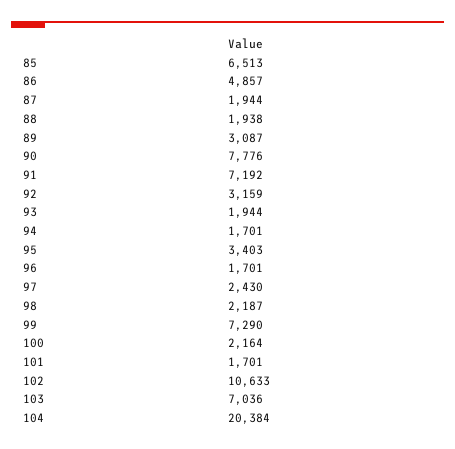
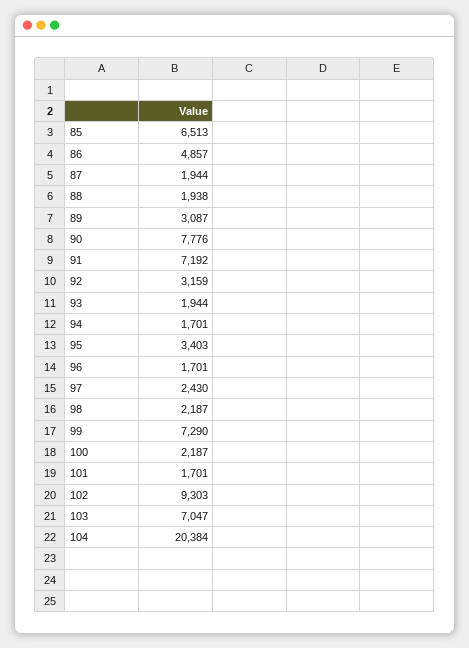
  {
    "85": 6513,
    "86": 4857,
    "87": 1944,
    "88": 1938,
    "89": 3087,
    "90": 7776,
    "91": 7192,
    "92": 3159,
    "93": 1944,
    "94": 1701,
    "95": 3403,
    "96": 1701,
    "97": 2430,
    "98": 2187,
    "99": 7290,
-   "100": 2164,
+   "100": 2187,
    "101": 1701,
-   "102": 10633,
+   "102": 9303,
-   "103": 7036,
+   "103": 7047,
    "104": 20384
  }

